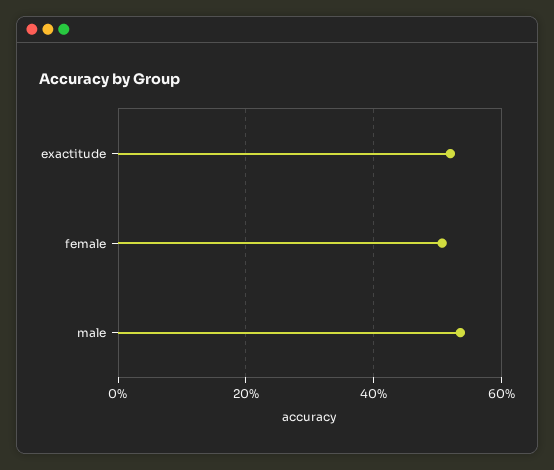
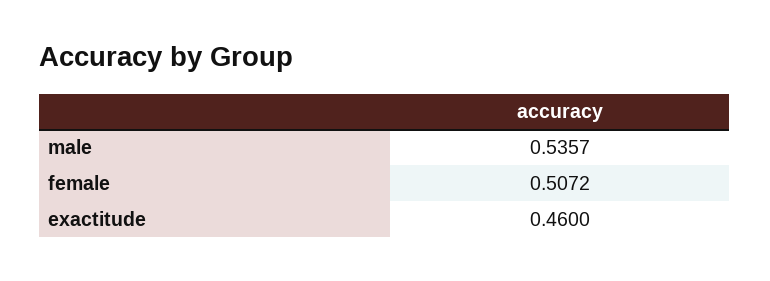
  {
-   "exactitude": 0.52,
+   "exactitude": 0.46,
    "female": 0.5072,
    "male": 0.5357
  }

